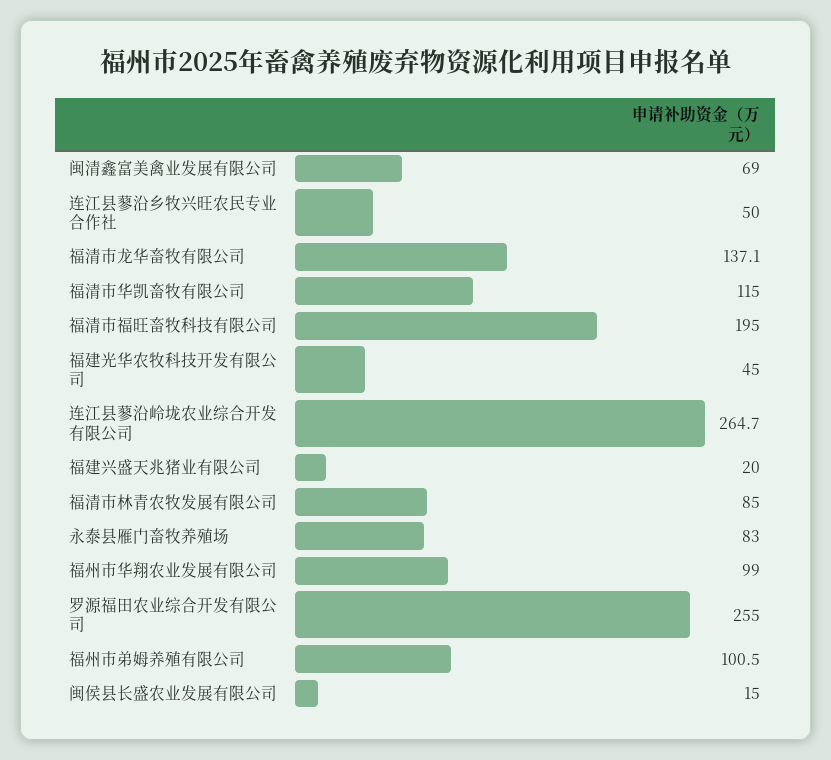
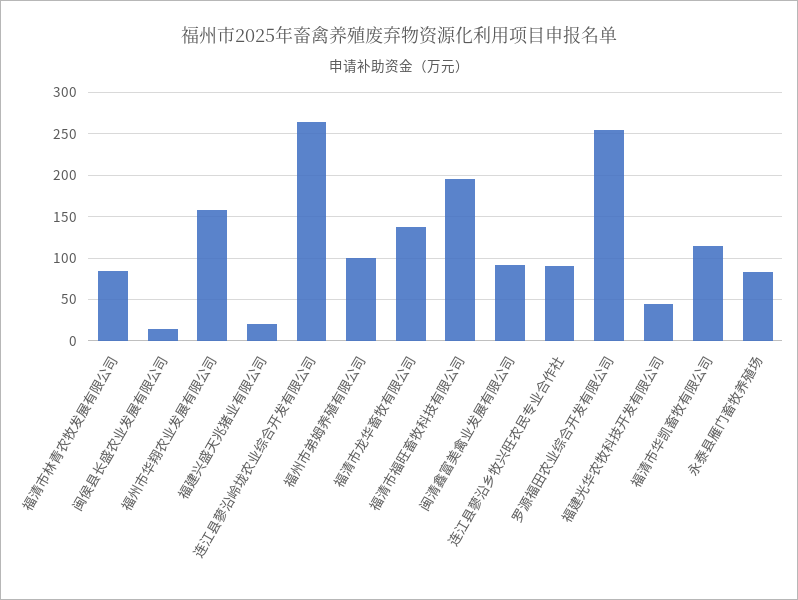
  {
-   "闽清鑫富美禽业发展有限公司": 69,
+   "闽清鑫富美禽业发展有限公司": 90,
-   "连江县蓼沿乡牧兴旺农民专业合作社": 50,
+   "连江县蓼沿乡牧兴旺农民专业合作社": 90,
    "福清市龙华畜牧有限公司": 137.1,
    "福清市华凯畜牧有限公司": 115,
    "福清市福旺畜牧科技有限公司": 195,
    "福建光华农牧科技开发有限公司": 45,
    "连江县蓼沿岭垅农业综合开发有限公司": 264.7,
    "福建兴盛天兆猪业有限公司": 20,
    "福清市林青农牧发展有限公司": 85,
    "永泰县雁门畜牧养殖场": 83,
-   "福州市华翔农业发展有限公司": 99,
+   "福州市华翔农业发展有限公司": 160,
    "罗源福田农业综合开发有限公司": 255,
    "福州市弟姆养殖有限公司": 100.5,
    "闽侯县长盛农业发展有限公司": 15
  }

